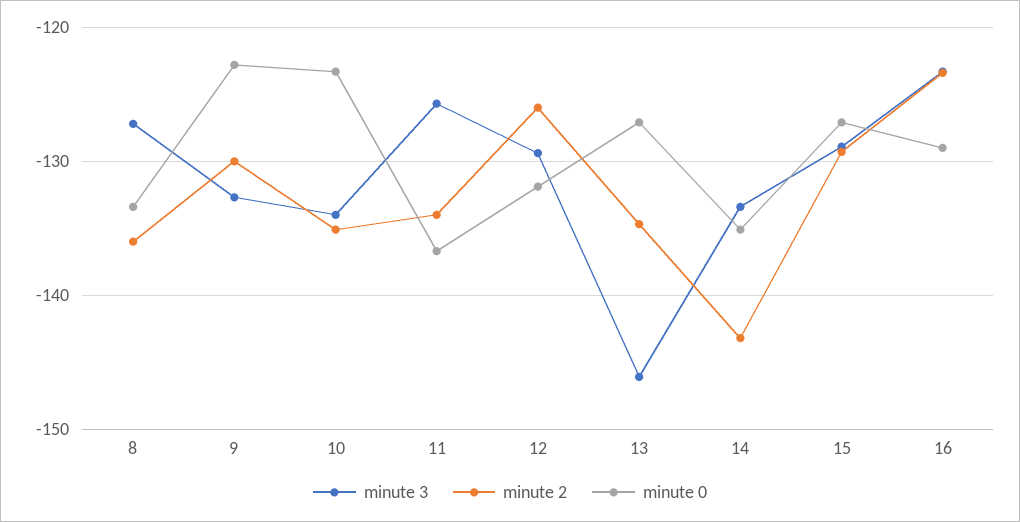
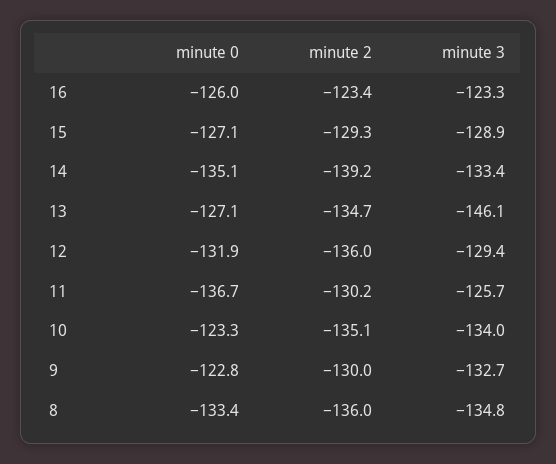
  {
    "minute 3": {
-     "8": -127,
+     "8": -134.8,
      "9": -132.7,
      "10": -134,
      "11": -125.7,
      "12": -129.4,
      "13": -146.1,
      "14": -133.4,
      "15": -128.9,
      "16": -123.3
    },
    "minute 2": {
      "8": -136,
      "9": -130,
      "10": -135.1,
-     "11": -134,
+     "11": -130.2,
-     "12": -126,
+     "12": -136,
      "13": -134.7,
-     "14": -143,
+     "14": -139.2,
      "15": -129.3,
      "16": -123.4
    },
    "minute 0": {
      "8": -133.4,
      "9": -122.8,
      "10": -123.3,
      "11": -136.7,
      "12": -131.9,
      "13": -127.1,
      "14": -135.1,
      "15": -127.1,
-     "16": -129
+     "16": -126
    }
  }

